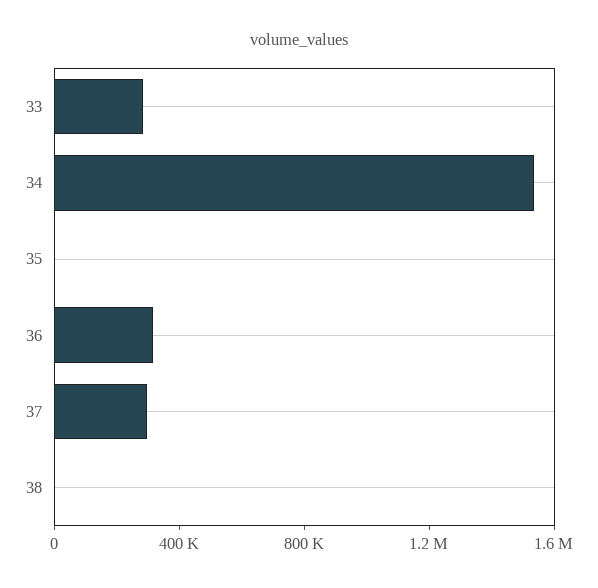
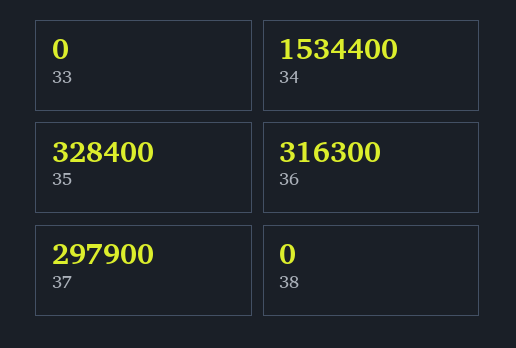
  {
-   "33": 300000,
+   "33": 0,
    "34": 1534400,
-   "35": 0,
+   "35": 328400,
    "36": 316300,
    "37": 297900,
    "38": 0
  }

